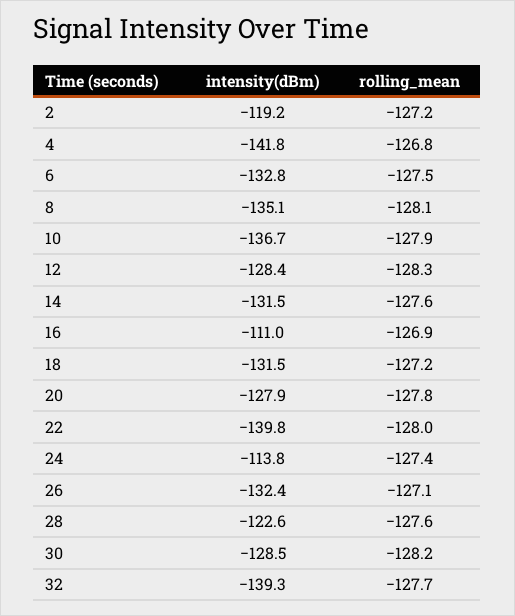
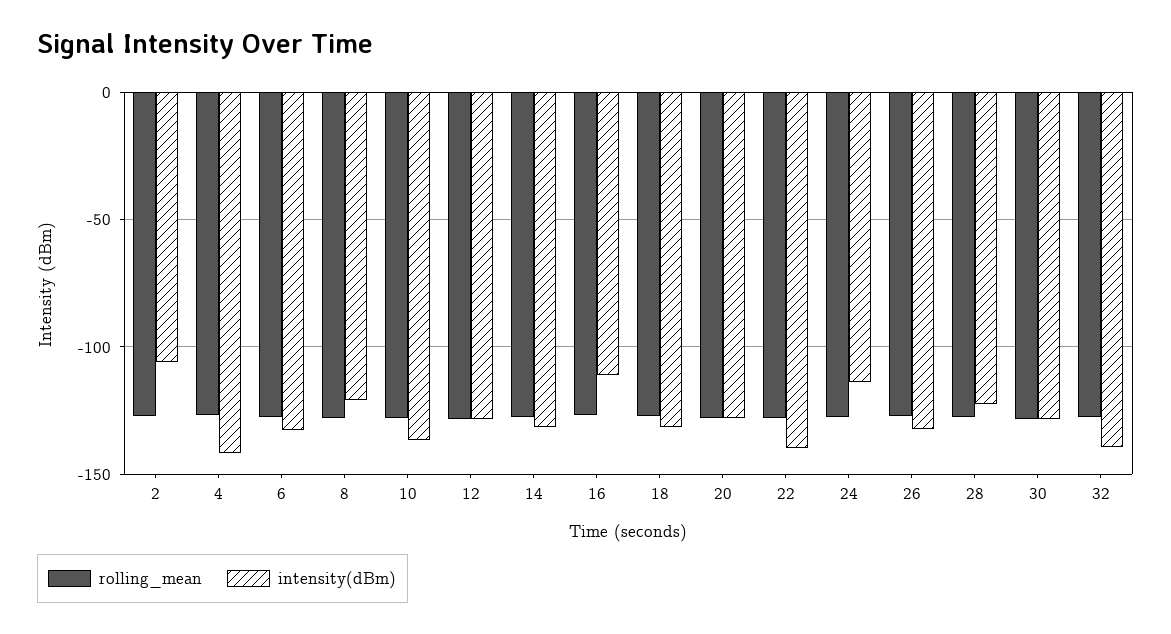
  {
    "intensity(dBm)": {
-     "2": -119.2,
+     "2": -105,
      "4": -141.8,
      "6": -132.8,
-     "8": -135.1,
+     "8": -120,
      "10": -136.7,
      "12": -128.4,
      "14": -131.5,
      "16": -111,
      "18": -131.5,
      "20": -127.9,
      "22": -139.8,
      "24": -113.8,
      "26": -132.4,
      "28": -122.6,
      "30": -128.5,
      "32": -139.3
    },
    "rolling_mean": {
      "2": -127.2,
      "4": -126.8,
      "6": -127.5,
      "8": -128.1,
      "10": -127.9,
      "12": -128.3,
      "14": -127.6,
      "16": -126.9,
      "18": -127.2,
      "20": -127.8,
      "22": -128,
      "24": -127.4,
      "26": -127.1,
      "28": -127.6,
      "30": -128.2,
      "32": -127.7
    }
  }

